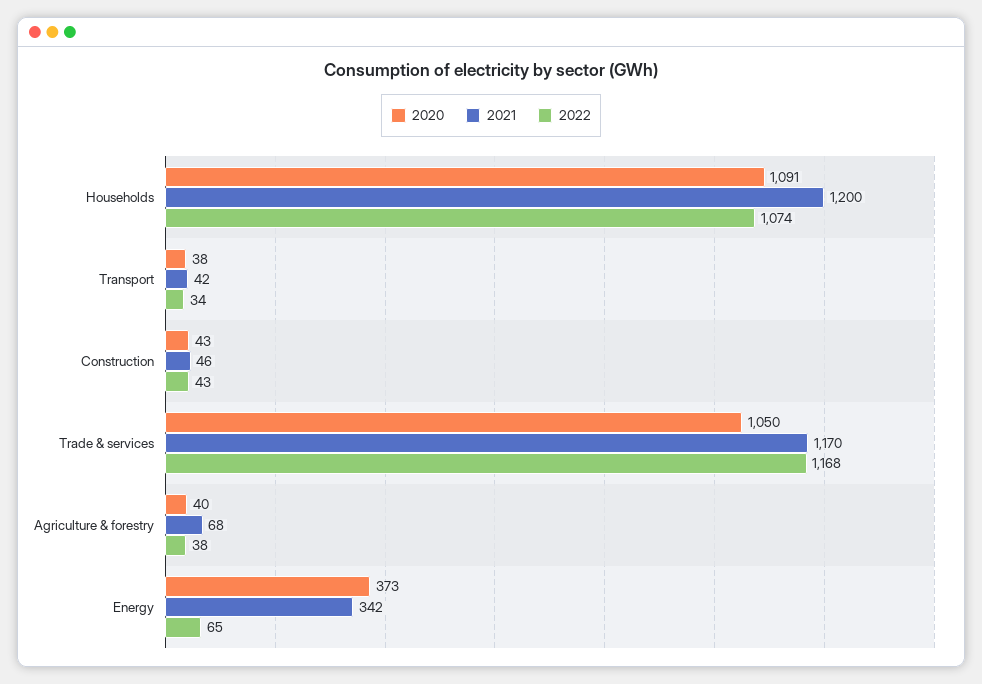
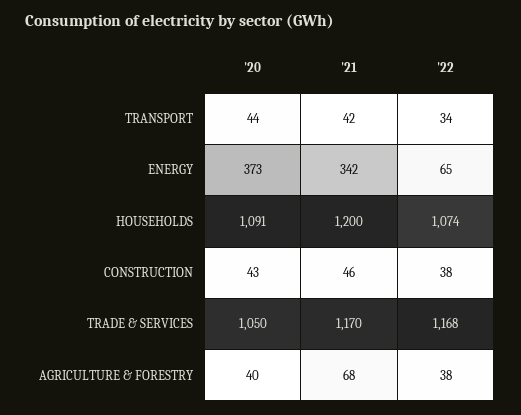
  {
    "2020": {
      "Households": 1091,
-     "Transport": 38,
+     "Transport": 44,
      "Construction": 43,
      "Trade & services": 1050,
      "Agriculture & forestry": 40,
      "Energy": 373
    },
    "2021": {
      "Households": 1200,
      "Transport": 42,
      "Construction": 46,
      "Trade & services": 1170,
      "Agriculture & forestry": 68,
      "Energy": 342
    },
    "2022": {
      "Households": 1074,
      "Transport": 34,
-     "Construction": 43,
+     "Construction": 38,
      "Trade & services": 1168,
      "Agriculture & forestry": 38,
      "Energy": 65
    }
  }

